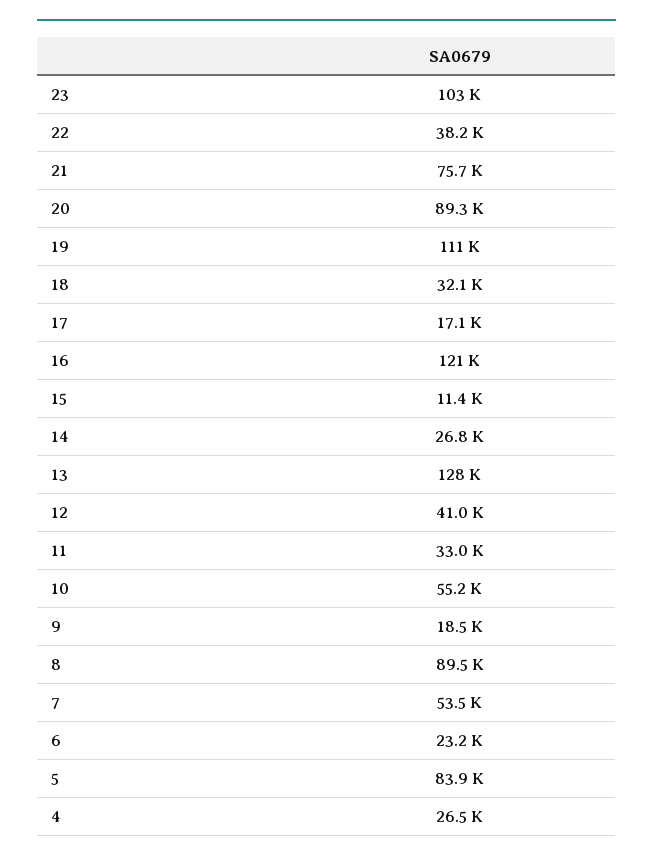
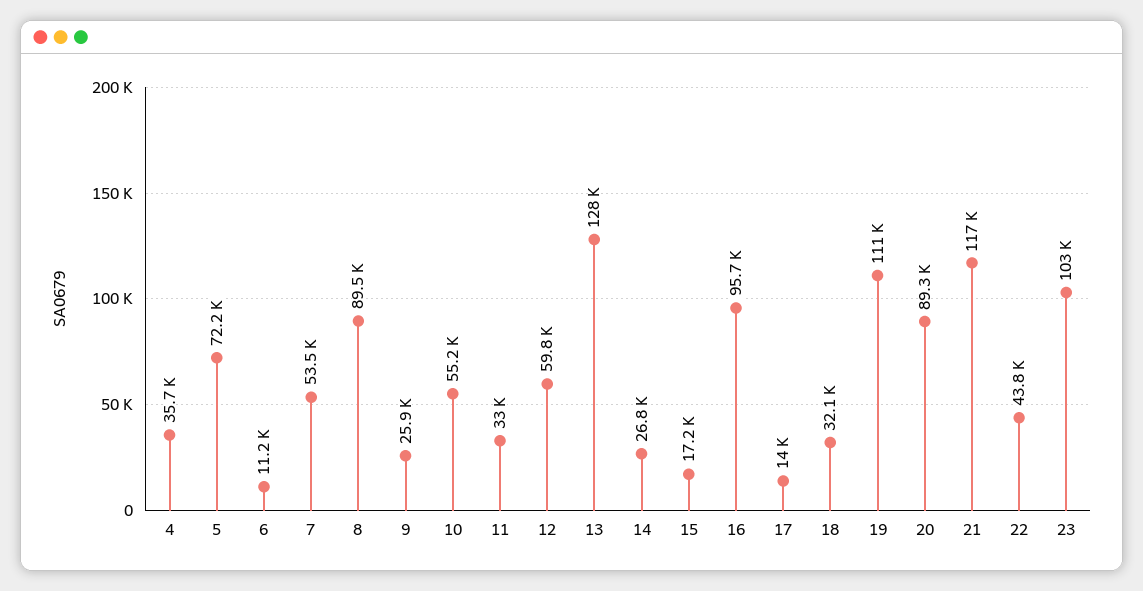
  {
    "23": 103000,
-   "22": 38200,
+   "22": 43800,
-   "21": 75700,
+   "21": 117000,
    "20": 89300,
    "19": 111000,
    "18": 32100,
-   "17": 17100,
+   "17": 14000,
-   "16": 121000,
+   "16": 95700,
-   "15": 11400,
+   "15": 17200,
    "14": 26800,
    "13": 128000,
-   "12": 41000,
+   "12": 59800,
    "11": 33000,
    "10": 55200,
-   "9": 18500,
+   "9": 25900,
    "8": 89500,
    "7": 53500,
-   "6": 23200,
+   "6": 11200,
-   "5": 83900,
+   "5": 72200,
-   "4": 26500
+   "4": 35700
  }

